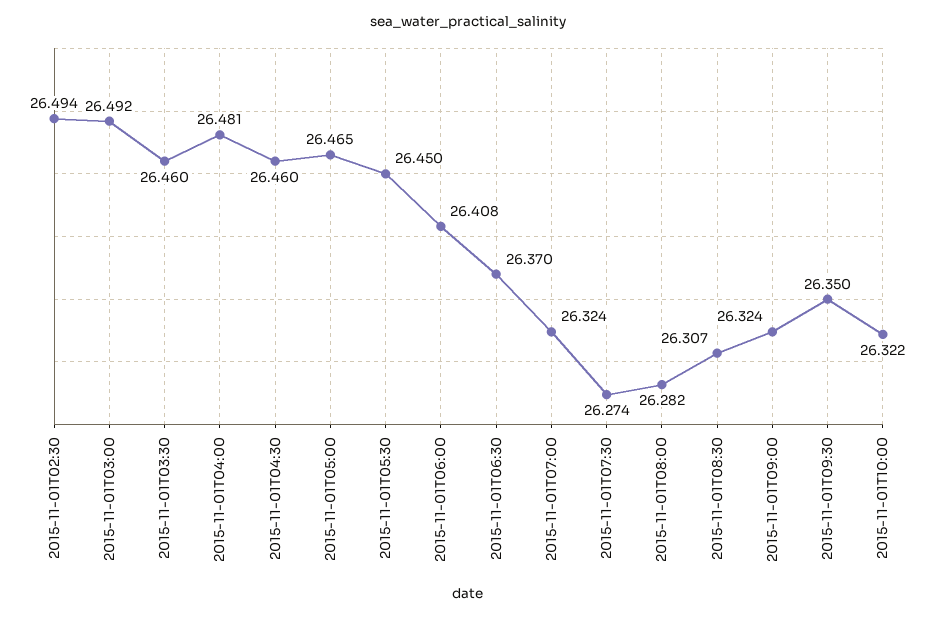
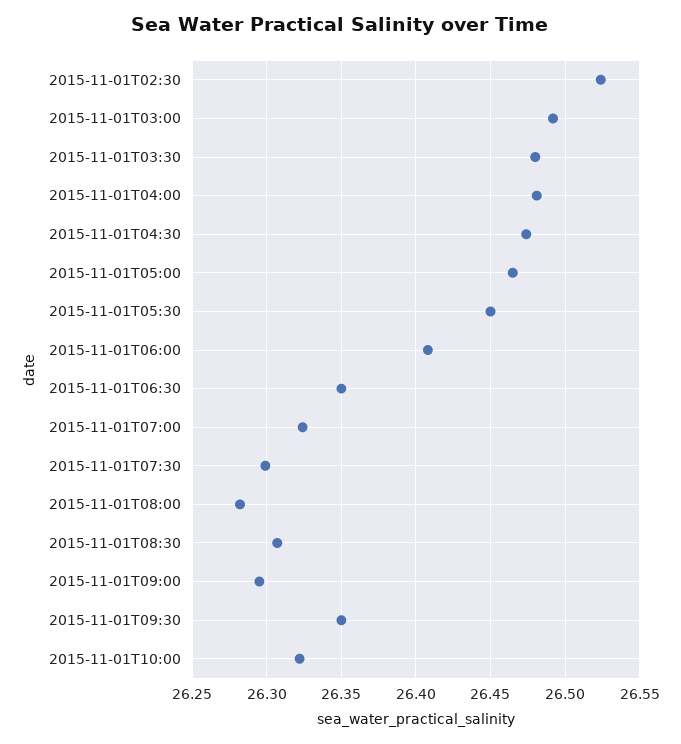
  {
-   "2015-11-01T02:30": 26.494,
+   "2015-11-01T02:30": 26.525,
    "2015-11-01T03:00": 26.492,
-   "2015-11-01T03:30": 26.46,
+   "2015-11-01T03:30": 26.48,
    "2015-11-01T04:00": 26.481,
-   "2015-11-01T04:30": 26.46,
+   "2015-11-01T04:30": 26.475,
    "2015-11-01T05:00": 26.465,
    "2015-11-01T05:30": 26.45,
    "2015-11-01T06:00": 26.408,
-   "2015-11-01T06:30": 26.37,
+   "2015-11-01T06:30": 26.35,
    "2015-11-01T07:00": 26.324,
-   "2015-11-01T07:30": 26.274,
+   "2015-11-01T07:30": 26.3,
    "2015-11-01T08:00": 26.282,
    "2015-11-01T08:30": 26.307,
-   "2015-11-01T09:00": 26.324,
+   "2015-11-01T09:00": 26.295,
    "2015-11-01T09:30": 26.35,
    "2015-11-01T10:00": 26.322
  }

